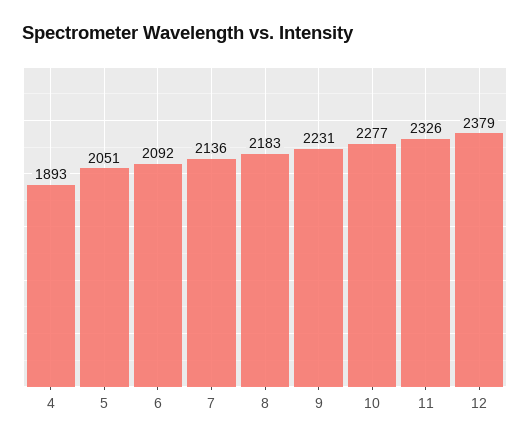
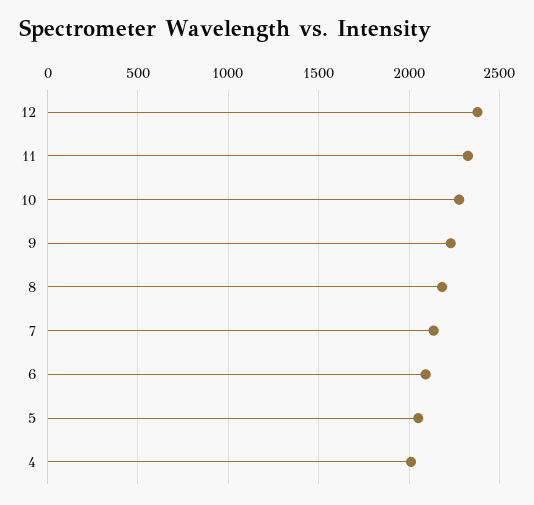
  {
-   "4": 1893,
+   "4": 2000,
    "5": 2051,
    "6": 2092,
    "7": 2136,
    "8": 2183,
    "9": 2231,
    "10": 2277,
    "11": 2326,
    "12": 2379
  }

